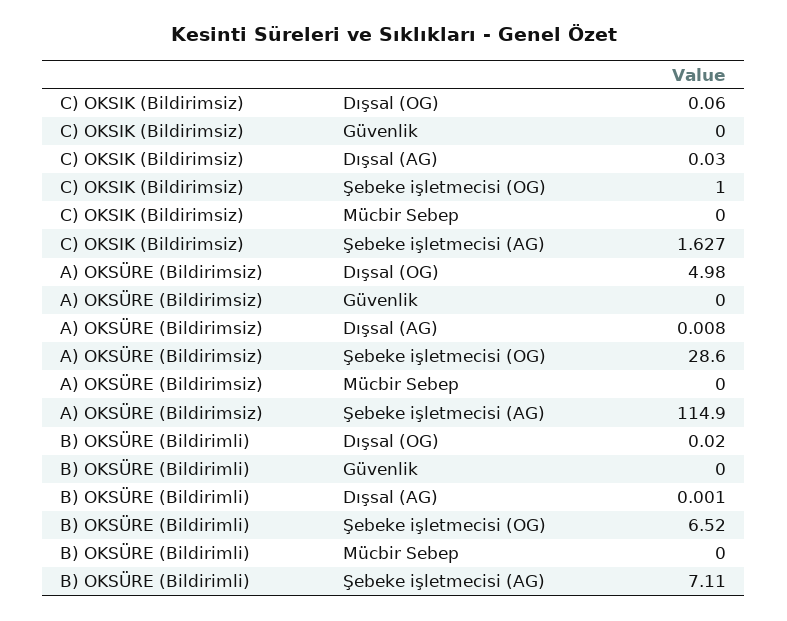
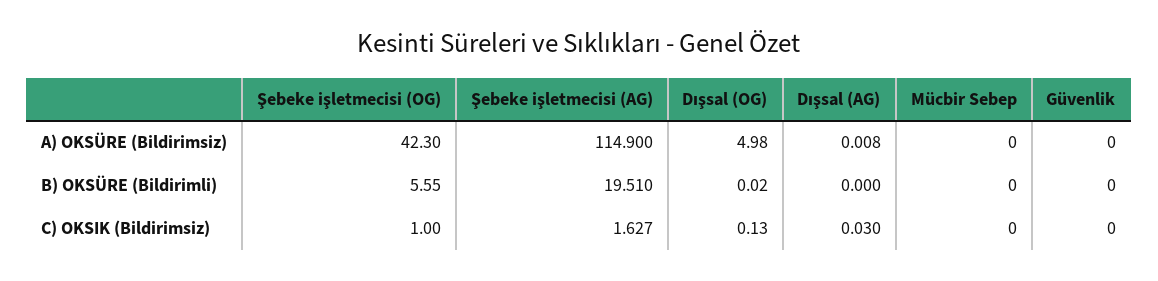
  {
    "C) OKSIK (Bildirimsiz)": {
-     "Dışsal (OG)": 0.06,
+     "Dışsal (OG)": 0.13,
      "Güvenlik": 0,
      "Dışsal (AG)": 0.03,
      "Şebeke işletmecisi (OG)": 1,
      "Mücbir Sebep": 0,
      "Şebeke işletmecisi (AG)": 1.627
    },
    "A) OKSÜRE (Bildirimsiz)": {
      "Dışsal (OG)": 4.98,
      "Güvenlik": 0,
      "Dışsal (AG)": 0.008,
-     "Şebeke işletmecisi (OG)": 28.6,
+     "Şebeke işletmecisi (OG)": 42.3,
      "Mücbir Sebep": 0,
      "Şebeke işletmecisi (AG)": 114.9
    },
    "B) OKSÜRE (Bildirimli)": {
      "Dışsal (OG)": 0.02,
      "Güvenlik": 0,
-     "Dışsal (AG)": 0.001,
+     "Dışsal (AG)": 0,
-     "Şebeke işletmecisi (OG)": 6.52,
+     "Şebeke işletmecisi (OG)": 5.55,
      "Mücbir Sebep": 0,
-     "Şebeke işletmecisi (AG)": 7.11
+     "Şebeke işletmecisi (AG)": 19.51
    }
  }

